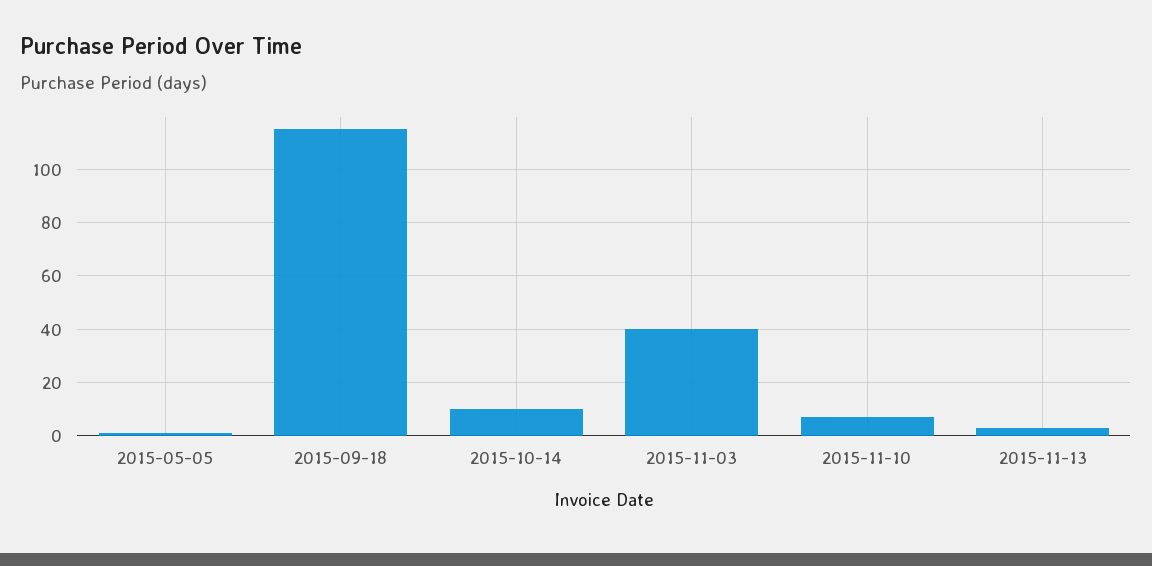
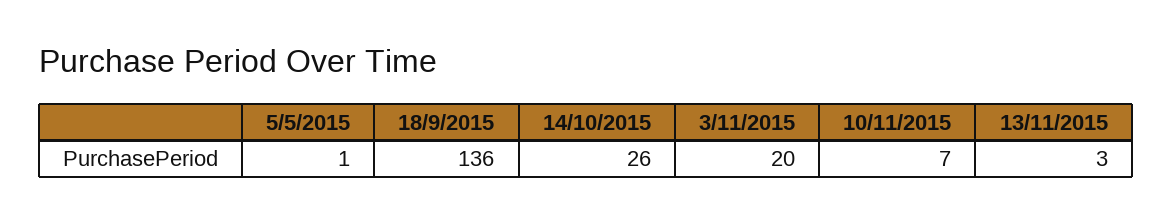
  {
    "2015-05-05": 1,
-   "2015-09-18": 115,
+   "2015-09-18": 136,
-   "2015-10-14": 10,
+   "2015-10-14": 26,
-   "2015-11-03": 40,
+   "2015-11-03": 20,
    "2015-11-10": 7,
    "2015-11-13": 3
  }

